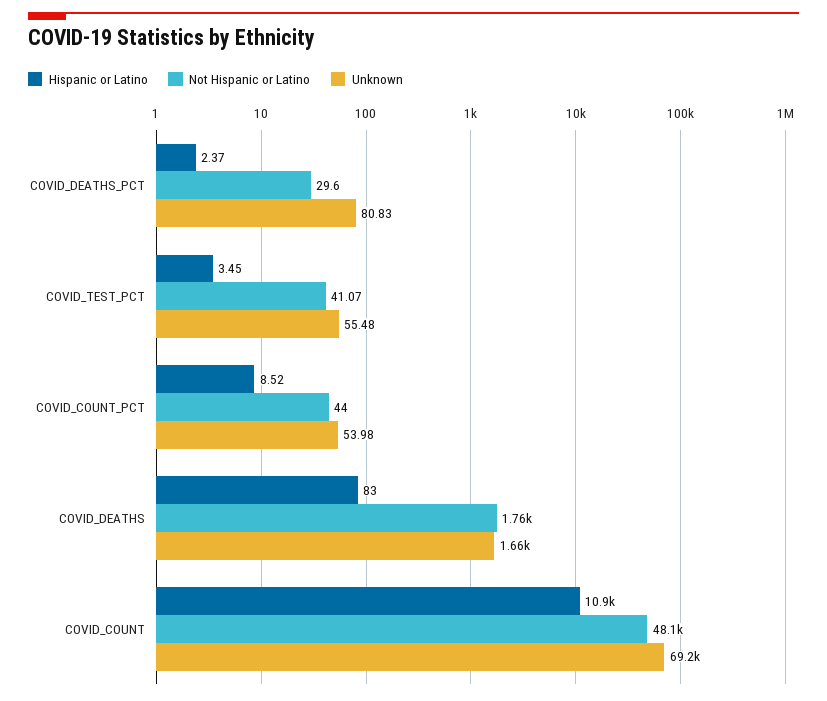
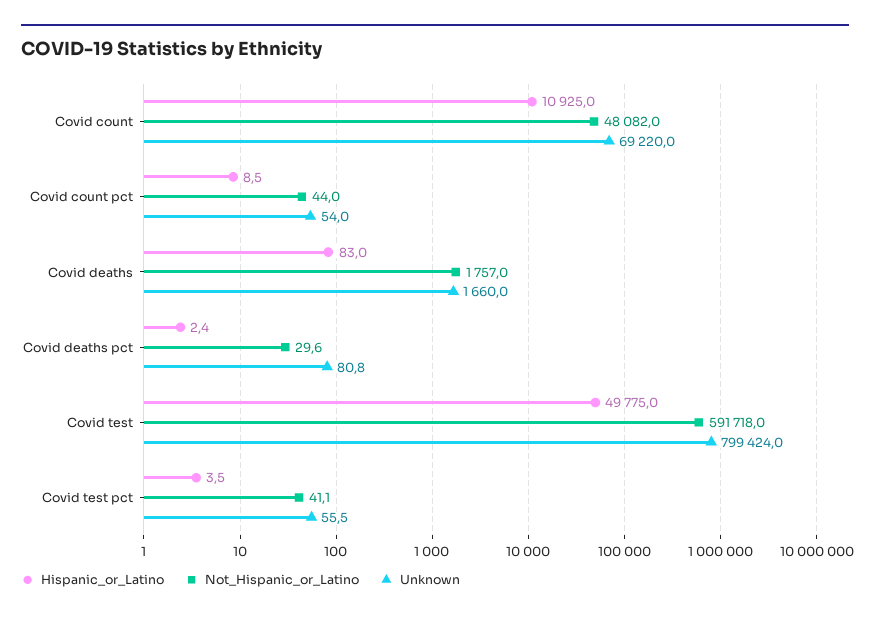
  {
    "Hispanic or Latino": {
      "COVID_DEATHS_PCT": 2.37,
      "COVID_TEST_PCT": 3.45,
      "COVID_COUNT_PCT": 8.52,
      "COVID_DEATHS": 83,
-     "COVID_COUNT": 10925
+     "COVID_COUNT": 10925,
+     "Covid test": 49775
    },
    "Not Hispanic or Latino": {
      "COVID_DEATHS_PCT": 29.6,
      "COVID_TEST_PCT": 41.07,
      "COVID_COUNT_PCT": 44,
      "COVID_DEATHS": 1757,
-     "COVID_COUNT": 48082
+     "COVID_COUNT": 48082,
+     "Covid test": 591718
    },
    "Unknown": {
      "COVID_DEATHS_PCT": 80.83,
      "COVID_TEST_PCT": 55.48,
      "COVID_COUNT_PCT": 53.98,
      "COVID_DEATHS": 1660,
-     "COVID_COUNT": 69220
+     "COVID_COUNT": 69220,
+     "Covid test": 799424
    }
  }

